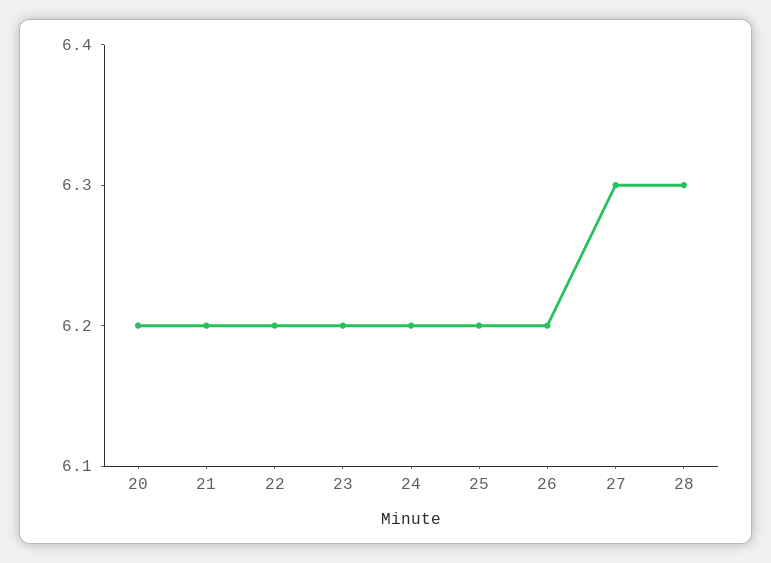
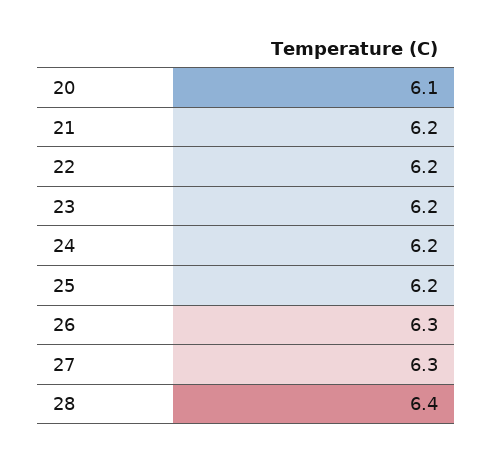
  {
-   "20": 6.2,
+   "20": 6.1,
    "21": 6.2,
    "22": 6.2,
    "23": 6.2,
    "24": 6.2,
    "25": 6.2,
-   "26": 6.2,
+   "26": 6.3,
    "27": 6.3,
-   "28": 6.3
+   "28": 6.4
  }

